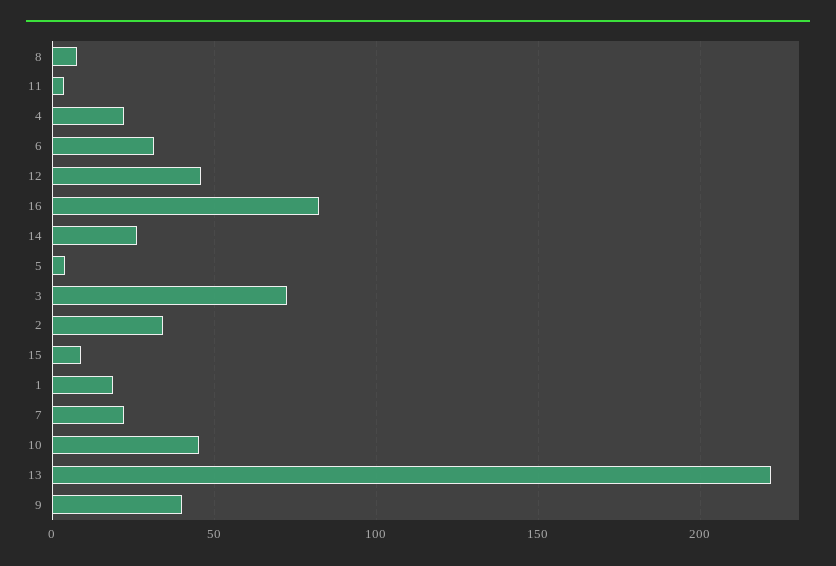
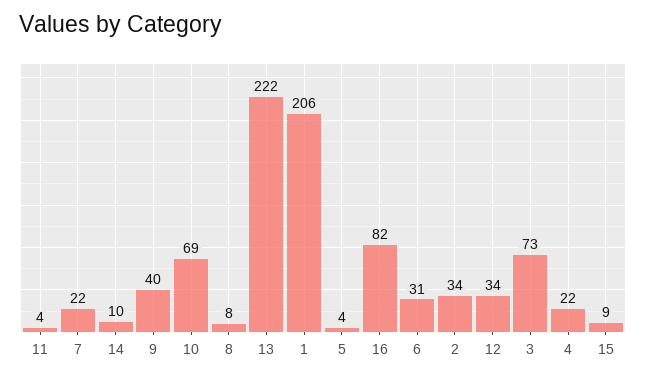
  {
    "8": 8,
    "11": 4,
    "4": 22,
    "6": 31,
-   "12": 45,
+   "12": 34,
    "16": 82,
-   "14": 25,
+   "14": 10,
    "5": 4,
    "3": 73,
    "2": 34,
    "15": 9,
-   "1": 20,
+   "1": 206,
    "7": 22,
-   "10": 45,
+   "10": 69,
    "13": 222,
    "9": 40
  }

